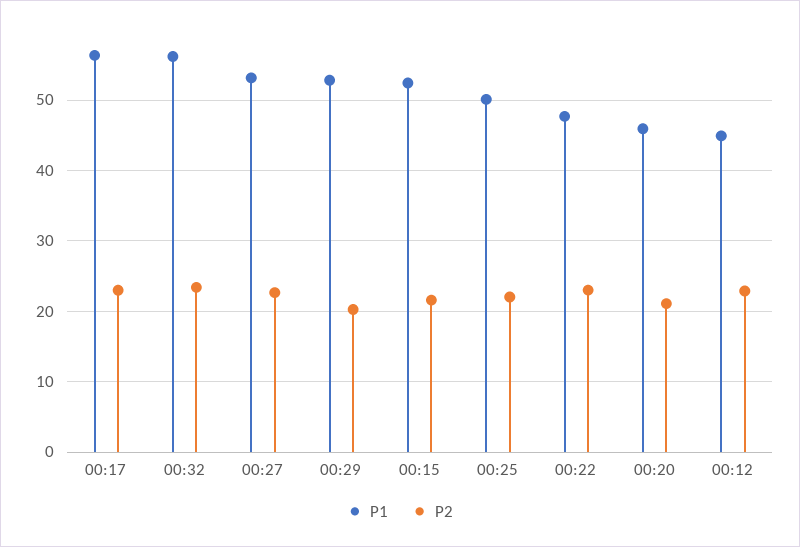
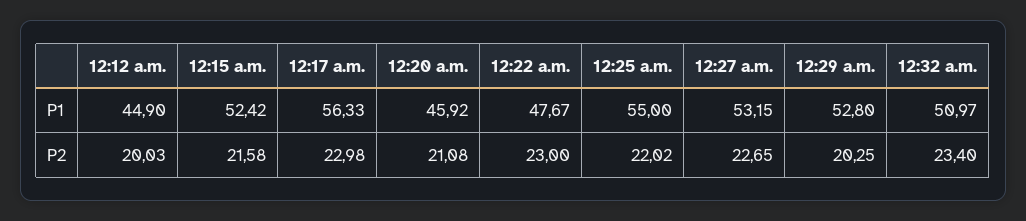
  {
    "P1": {
      "00:17": 56.33,
-     "00:32": 56,
+     "00:32": 50.97,
      "00:27": 53.15,
      "00:29": 52.8,
      "00:15": 52.42,
-     "00:25": 50,
+     "00:25": 55,
      "00:22": 47.67,
      "00:20": 45.92,
      "00:12": 44.9
    },
    "P2": {
      "00:17": 22.98,
      "00:32": 23.4,
      "00:27": 22.65,
      "00:29": 20.25,
      "00:15": 21.58,
      "00:25": 22.02,
      "00:22": 23,
      "00:20": 21.08,
-     "00:12": 23
+     "00:12": 20.03
    }
  }

